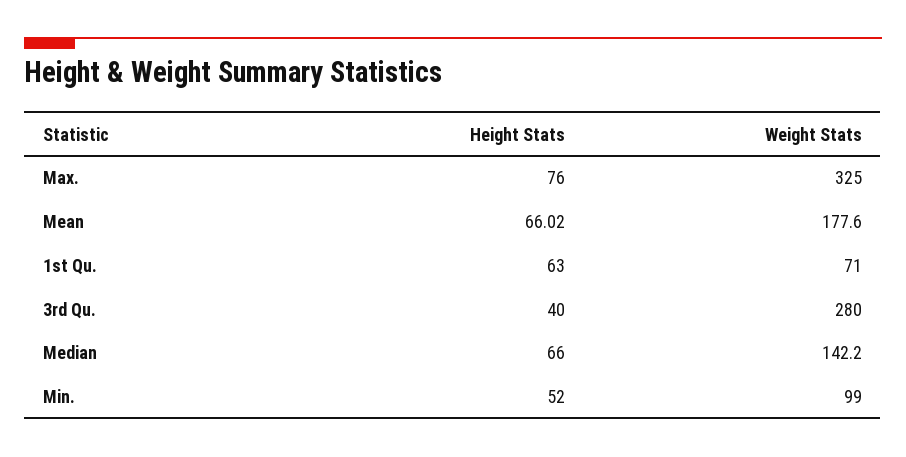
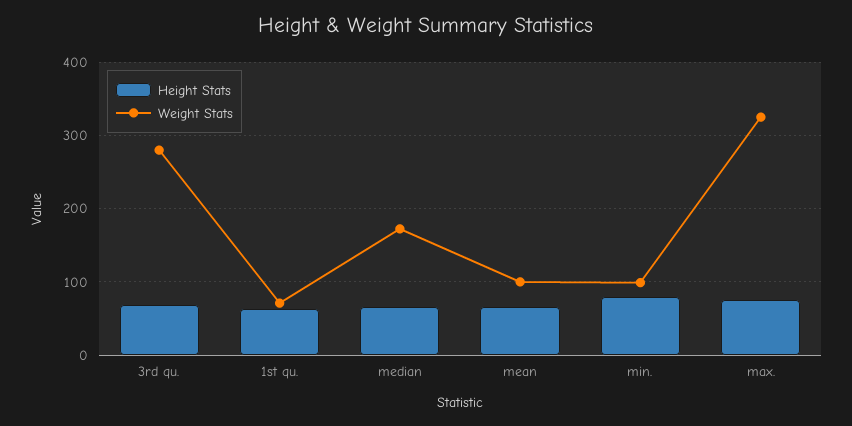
  {
    "Height Stats": {
      "Max.": 76,
      "Mean": 66.02,
      "1st Qu.": 63,
-     "3rd Qu.": 40,
+     "3rd Qu.": 70,
      "Median": 66,
-     "Min.": 52
+     "Min.": 80
    },
    "Weight Stats": {
      "Max.": 325,
-     "Mean": 177.6,
+     "Mean": 100,
      "1st Qu.": 71,
      "3rd Qu.": 280,
-     "Median": 142.2,
+     "Median": 170,
      "Min.": 99
    }
  }

